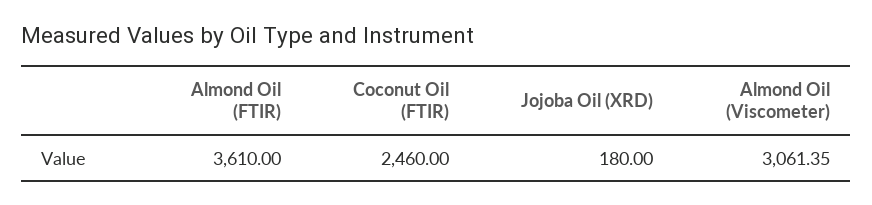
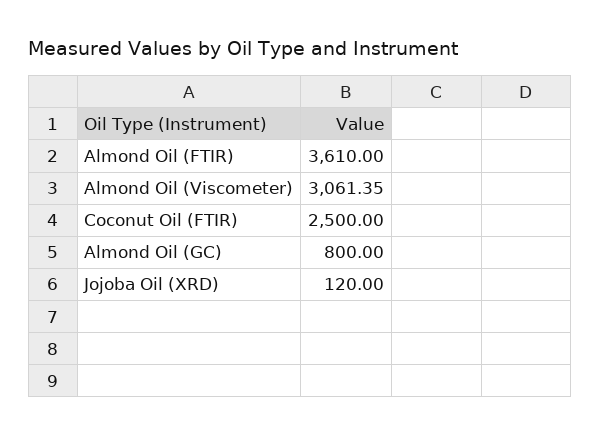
  {
    "Almond Oil (FTIR)": 3610,
-   "Coconut Oil (FTIR)": 2460,
+   "Coconut Oil (FTIR)": 2500,
-   "Jojoba Oil (XRD)": 180,
+   "Jojoba Oil (XRD)": 120,
-   "Almond Oil (Viscometer)": 3061.35
+   "Almond Oil (Viscometer)": 3061.35,
+   "Almond Oil (GC)": 800
  }

